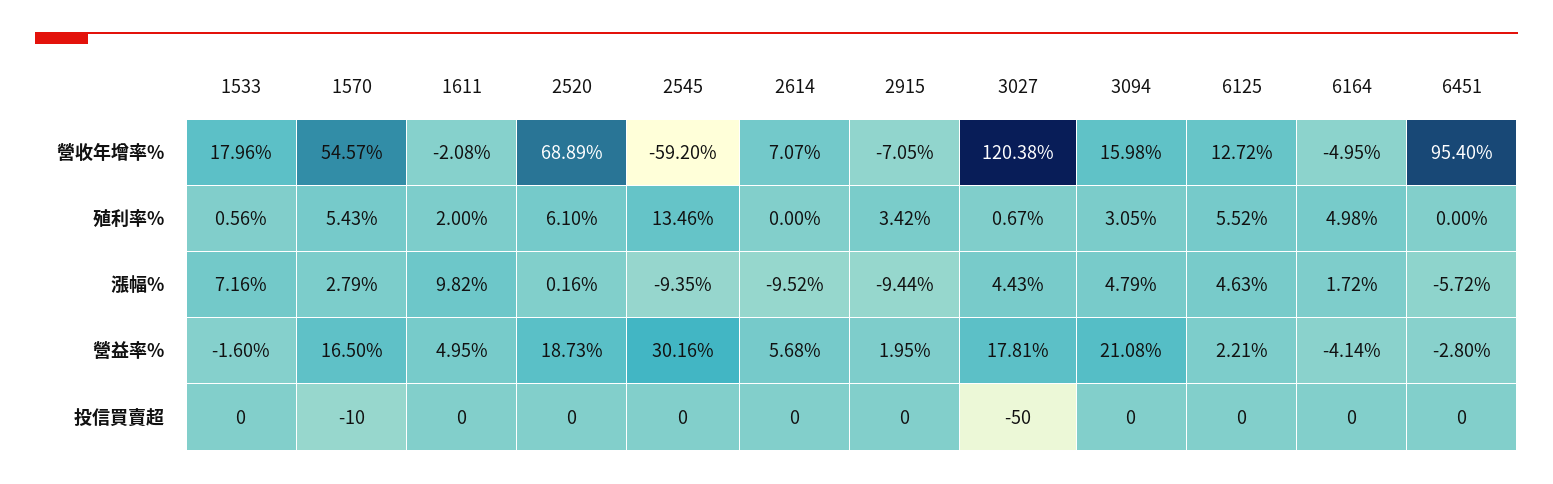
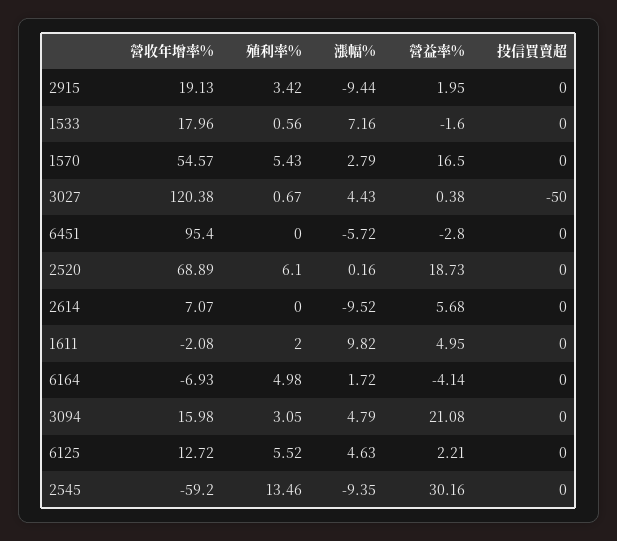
  {
    "1533": {
      "營收年增率%": 17.96,
      "殖利率%": 0.56,
      "漲幅%": 7.16,
      "營益率%": -1.6,
      "投信買賣超": 0
    },
    "1570": {
      "營收年增率%": 54.57,
      "殖利率%": 5.43,
      "漲幅%": 2.79,
      "營益率%": 16.5,
-     "投信買賣超": -10
+     "投信買賣超": 0
    },
    "1611": {
      "營收年增率%": -2.08,
      "殖利率%": 2,
      "漲幅%": 9.82,
      "營益率%": 4.95,
      "投信買賣超": 0
    },
    "2520": {
      "營收年增率%": 68.89,
      "殖利率%": 6.1,
      "漲幅%": 0.16,
      "營益率%": 18.73,
      "投信買賣超": 0
    },
    "2545": {
      "營收年增率%": -59.2,
      "殖利率%": 13.46,
      "漲幅%": -9.35,
      "營益率%": 30.16,
      "投信買賣超": 0
    },
    "2614": {
      "營收年增率%": 7.07,
      "殖利率%": 0,
      "漲幅%": -9.52,
      "營益率%": 5.68,
      "投信買賣超": 0
    },
    "2915": {
-     "營收年增率%": -7.05,
+     "營收年增率%": 19.13,
      "殖利率%": 3.42,
      "漲幅%": -9.44,
      "營益率%": 1.95,
      "投信買賣超": 0
    },
    "3027": {
      "營收年增率%": 120.38,
      "殖利率%": 0.67,
      "漲幅%": 4.43,
-     "營益率%": 17.81,
+     "營益率%": 0.38,
      "投信買賣超": -50
    },
    "3094": {
      "營收年增率%": 15.98,
      "殖利率%": 3.05,
      "漲幅%": 4.79,
      "營益率%": 21.08,
      "投信買賣超": 0
    },
    "6125": {
      "營收年增率%": 12.72,
      "殖利率%": 5.52,
      "漲幅%": 4.63,
      "營益率%": 2.21,
      "投信買賣超": 0
    },
    "6164": {
-     "營收年增率%": -4.95,
+     "營收年增率%": -6.93,
      "殖利率%": 4.98,
      "漲幅%": 1.72,
      "營益率%": -4.14,
      "投信買賣超": 0
    },
    "6451": {
      "營收年增率%": 95.4,
      "殖利率%": 0,
      "漲幅%": -5.72,
      "營益率%": -2.8,
      "投信買賣超": 0
    }
  }

